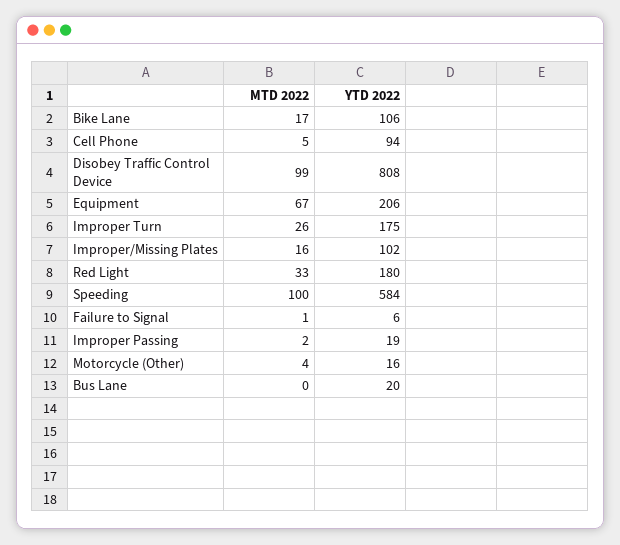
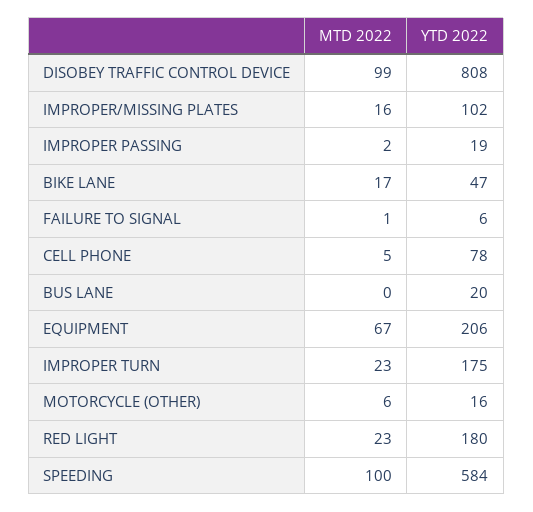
  {
    "MTD 2022": {
      "Bike Lane": 17,
      "Cell Phone": 5,
      "Disobey Traffic Control Device": 99,
      "Equipment": 67,
-     "Improper Turn": 26,
+     "Improper Turn": 23,
      "Improper/Missing Plates": 16,
-     "Red Light": 33,
+     "Red Light": 23,
      "Speeding": 100,
      "Failure to Signal": 1,
      "Improper Passing": 2,
-     "Motorcycle (Other)": 4,
+     "Motorcycle (Other)": 6,
      "Bus Lane": 0
    },
    "YTD 2022": {
-     "Bike Lane": 106,
+     "Bike Lane": 47,
-     "Cell Phone": 94,
+     "Cell Phone": 78,
      "Disobey Traffic Control Device": 808,
      "Equipment": 206,
      "Improper Turn": 175,
      "Improper/Missing Plates": 102,
      "Red Light": 180,
      "Speeding": 584,
      "Failure to Signal": 6,
      "Improper Passing": 19,
      "Motorcycle (Other)": 16,
      "Bus Lane": 20
    }
  }

